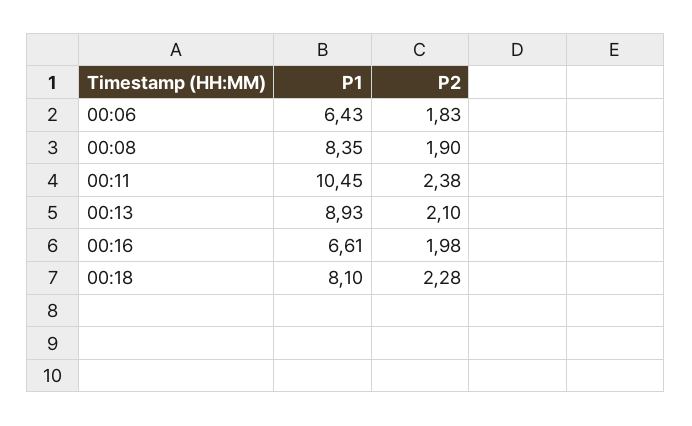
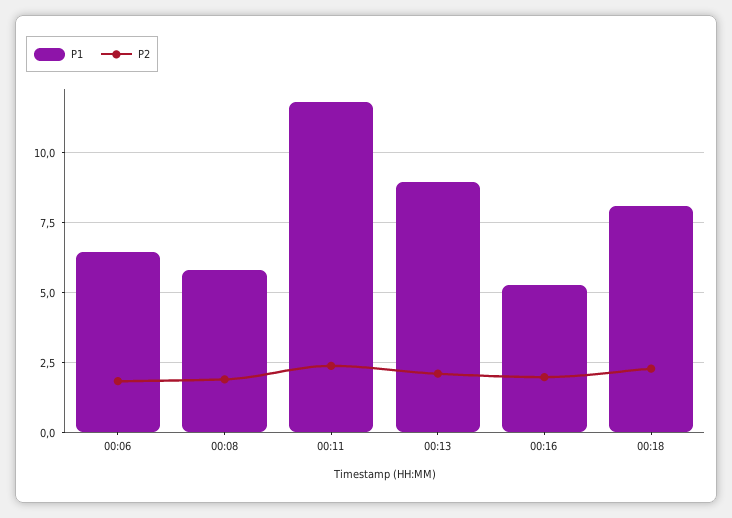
  {
    "P1": {
      "00:06": 6.43,
-     "00:08": 8.35,
+     "00:08": 5.75,
-     "00:11": 10.45,
+     "00:11": 11.75,
      "00:13": 8.93,
-     "00:16": 6.61,
+     "00:16": 5.25,
      "00:18": 8.1
    },
    "P2": {
      "00:06": 1.83,
      "00:08": 1.9,
      "00:11": 2.38,
      "00:13": 2.1,
      "00:16": 1.98,
      "00:18": 2.28
    }
  }

